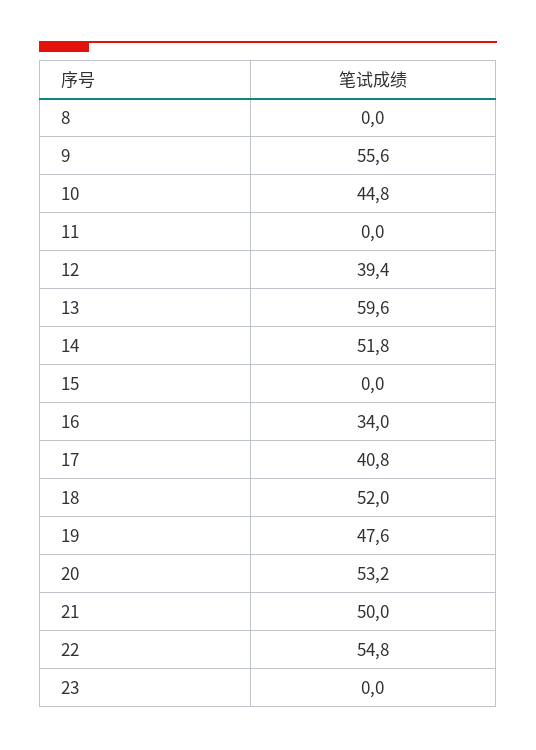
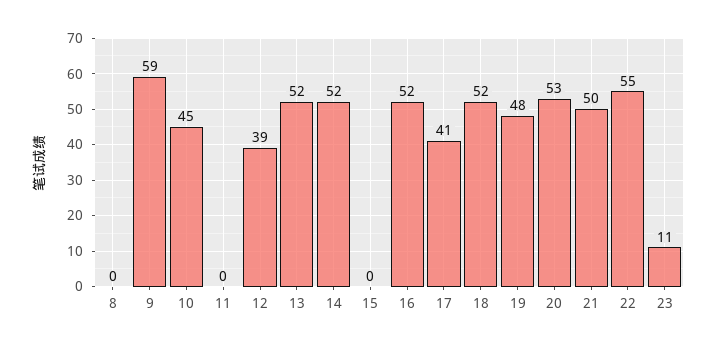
  {
    "8": 0,
-   "9": 55.6,
+   "9": 59,
    "10": 44.8,
    "11": 0,
    "12": 39.4,
-   "13": 59.6,
+   "13": 52,
    "14": 51.8,
    "15": 0,
-   "16": 34,
+   "16": 52,
    "17": 40.8,
    "18": 52,
    "19": 47.6,
    "20": 53.2,
    "21": 50,
    "22": 54.8,
-   "23": 0
+   "23": 11
  }

